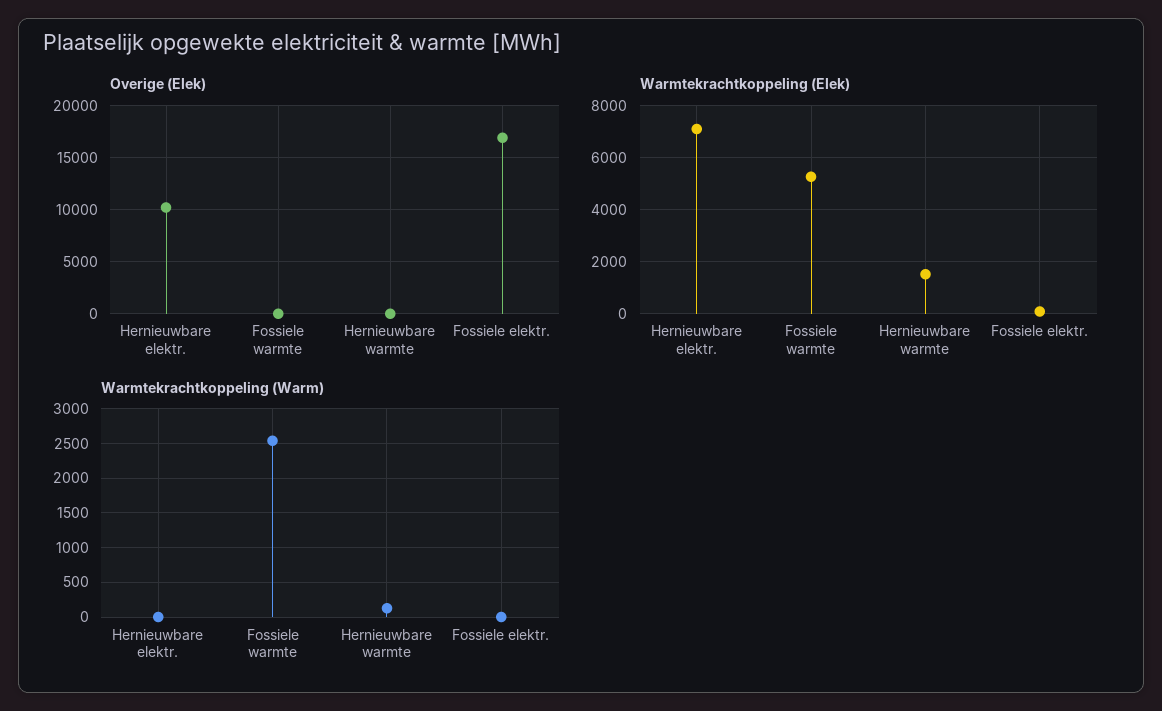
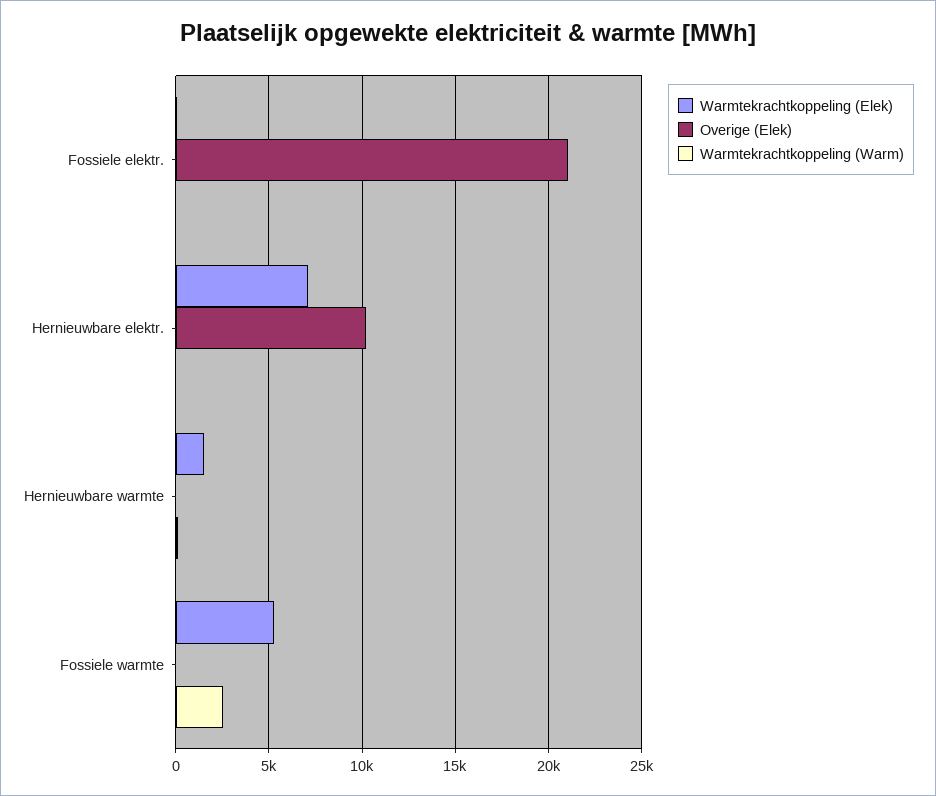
  {
    "Overige (Elek)": {
      "Hernieuwbare elektr.": 10000,
      "Fossiele warmte": 0,
      "Hernieuwbare warmte": 0,
-     "Fossiele elektr.": 17000
+     "Fossiele elektr.": 21000
    },
    "Warmtekrachtkoppeling (Elek)": {
      "Hernieuwbare elektr.": 7000,
      "Fossiele warmte": 5250,
      "Hernieuwbare warmte": 1500,
      "Fossiele elektr.": 0
    },
    "Warmtekrachtkoppeling (Warm)": {
      "Hernieuwbare elektr.": 0,
      "Fossiele warmte": 2500,
      "Hernieuwbare warmte": 100,
      "Fossiele elektr.": 0
    }
  }

